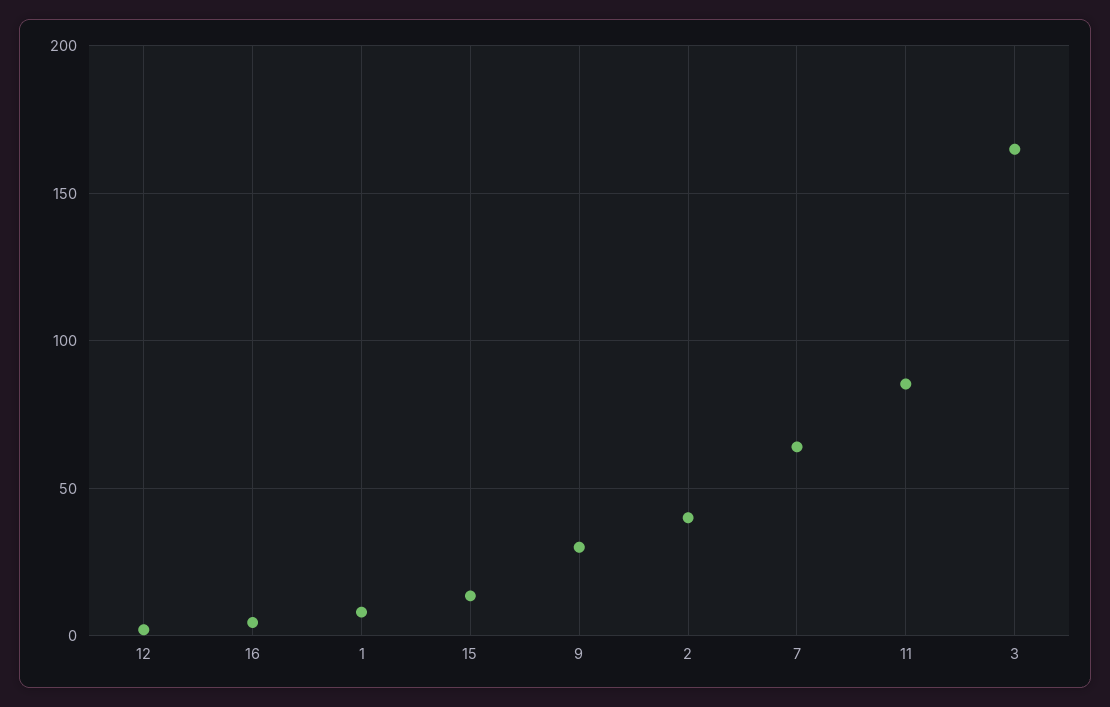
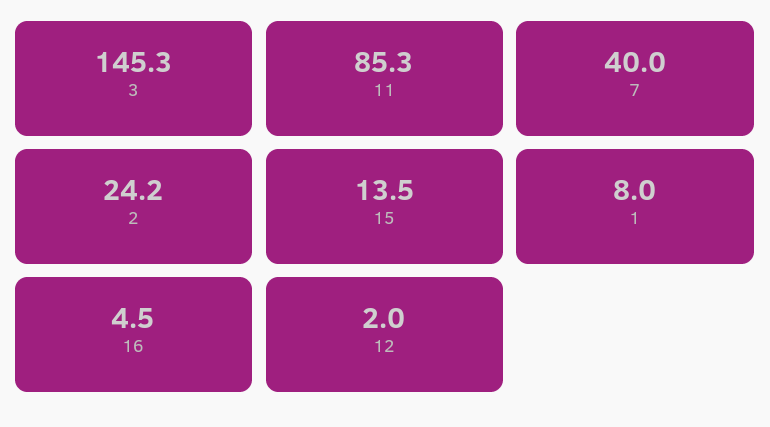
  {
    "12": 2,
    "16": 4.5,
    "1": 8,
    "15": 13.5,
-   "9": 30,
-   "2": 40,
+   "2": 24.2,
-   "7": 65,
+   "7": 40,
    "11": 85.3,
-   "3": 165
+   "3": 145.3
  }

